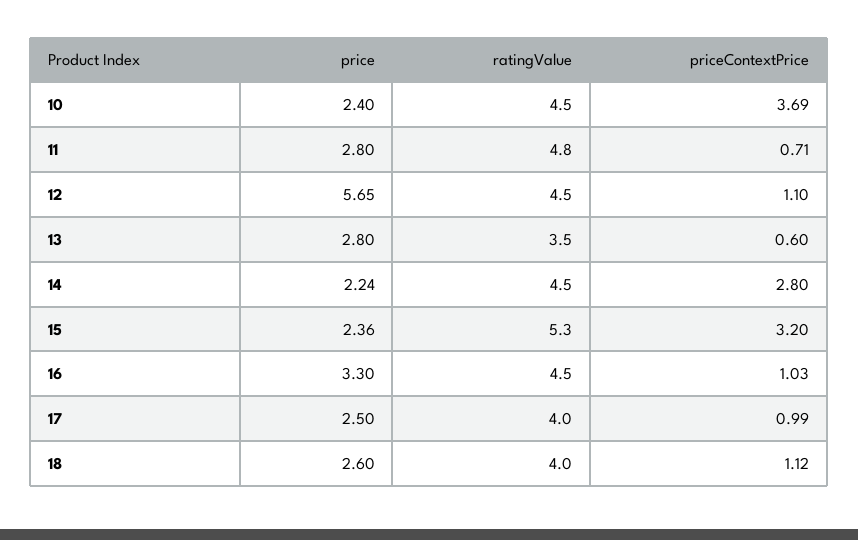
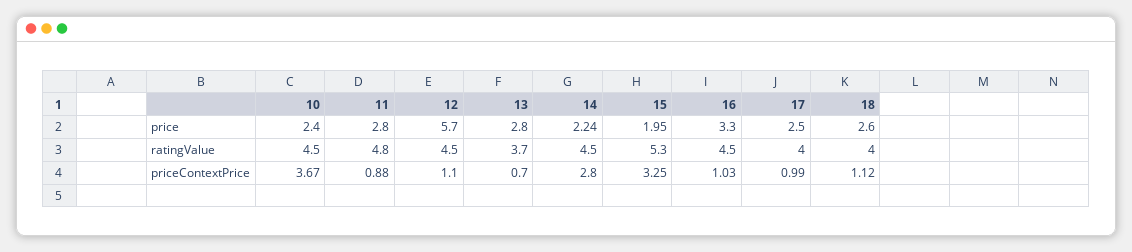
  {
    "price": {
      "10": 2.4,
      "11": 2.8,
-     "12": 5.65,
+     "12": 5.7,
      "13": 2.8,
      "14": 2.24,
-     "15": 2.36,
+     "15": 1.95,
      "16": 3.3,
      "17": 2.5,
      "18": 2.6
    },
    "ratingValue": {
      "10": 4.5,
      "11": 4.8,
      "12": 4.5,
-     "13": 3.5,
+     "13": 3.7,
      "14": 4.5,
      "15": 5.3,
      "16": 4.5,
      "17": 4,
      "18": 4
    },
    "priceContextPrice": {
-     "10": 3.69,
+     "10": 3.67,
-     "11": 0.71,
+     "11": 0.88,
      "12": 1.1,
-     "13": 0.6,
+     "13": 0.7,
      "14": 2.8,
-     "15": 3.2,
+     "15": 3.25,
      "16": 1.03,
      "17": 0.99,
      "18": 1.12
    }
  }

